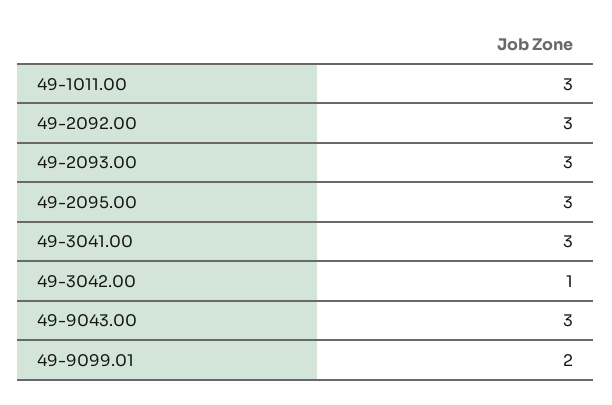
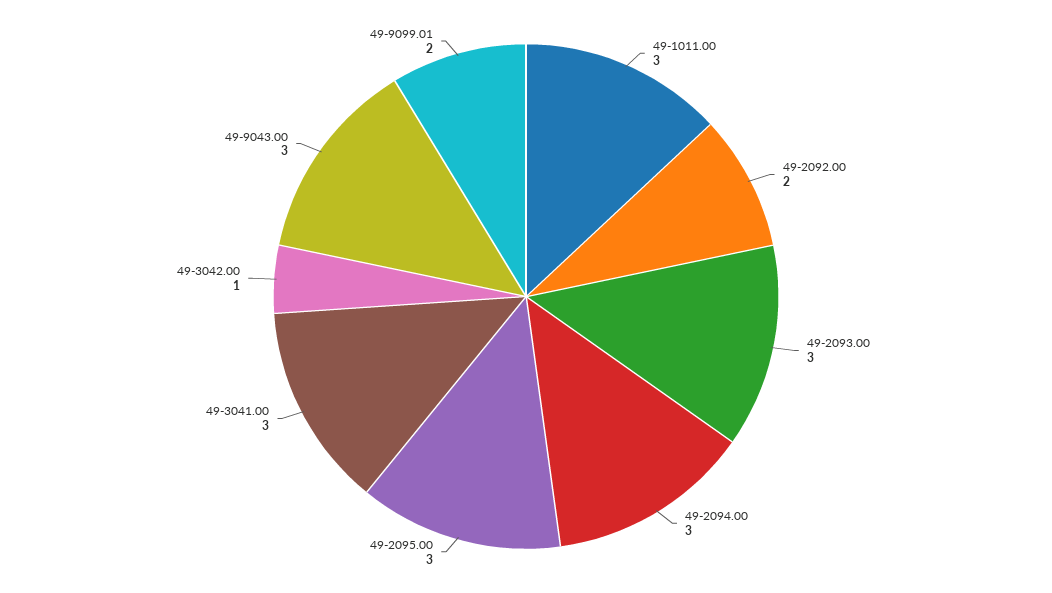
  {
    "49-1011.00": 3,
-   "49-2092.00": 3,
+   "49-2092.00": 2,
    "49-2093.00": 3,
    "49-2095.00": 3,
    "49-3041.00": 3,
    "49-3042.00": 1,
    "49-9043.00": 3,
-   "49-9099.01": 2
+   "49-9099.01": 2,
+   "49-2094.00": 3
  }

